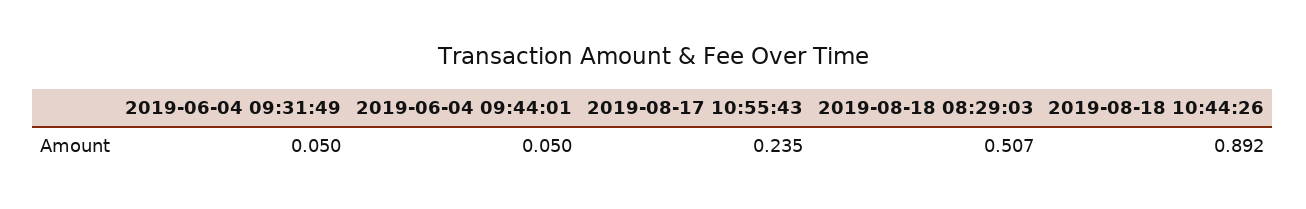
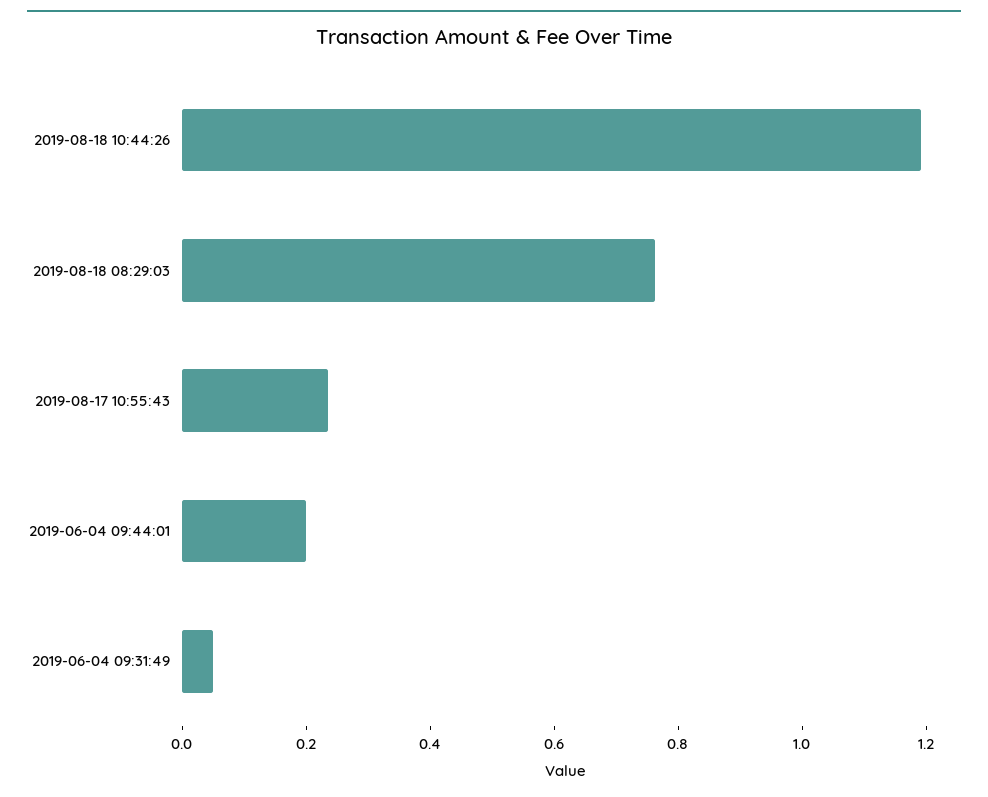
  {
    "2019-06-04 09:31:49": 0.05,
-   "2019-06-04 09:44:01": 0.05,
+   "2019-06-04 09:44:01": 0.2,
    "2019-08-17 10:55:43": 0.235,
-   "2019-08-18 08:29:03": 0.507,
+   "2019-08-18 08:29:03": 0.75,
-   "2019-08-18 10:44:26": 0.892
+   "2019-08-18 10:44:26": 1.2
  }

